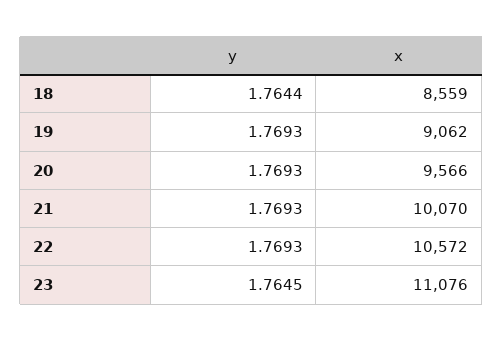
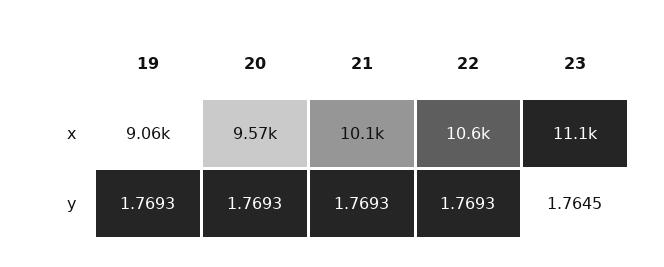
  {
    "y": {
-     "18": 1.7644,
      "19": 1.7693,
      "20": 1.7693,
      "21": 1.7693,
      "22": 1.7693,
      "23": 1.7645
    },
    "x": {
-     "18": 8559,
      "19": 9062,
      "20": 9566,
      "21": 10070,
      "22": 10572,
      "23": 11076
    }
  }

